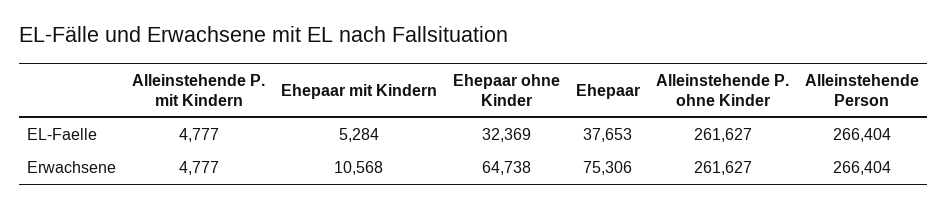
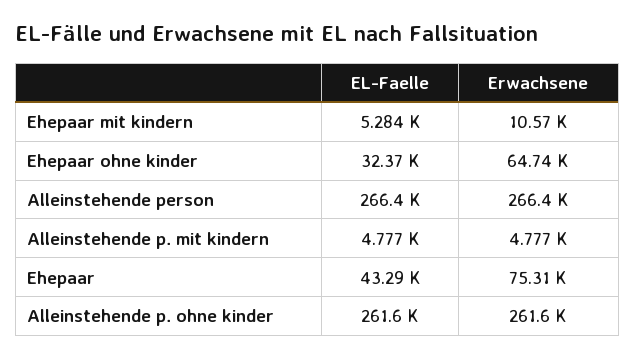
  {
    "Alleinstehende P. mit Kindern": {
      "EL-Faelle": 4777,
      "Erwachsene": 4777
    },
    "Ehepaar mit Kindern": {
      "EL-Faelle": 5284,
      "Erwachsene": 10568
    },
    "Ehepaar ohne Kinder": {
      "EL-Faelle": 32369,
      "Erwachsene": 64738
    },
    "Ehepaar": {
-     "EL-Faelle": 37653,
+     "EL-Faelle": 43290,
      "Erwachsene": 75306
    },
    "Alleinstehende P. ohne Kinder": {
      "EL-Faelle": 261627,
      "Erwachsene": 261627
    },
    "Alleinstehende Person": {
      "EL-Faelle": 266404,
      "Erwachsene": 266404
    }
  }

